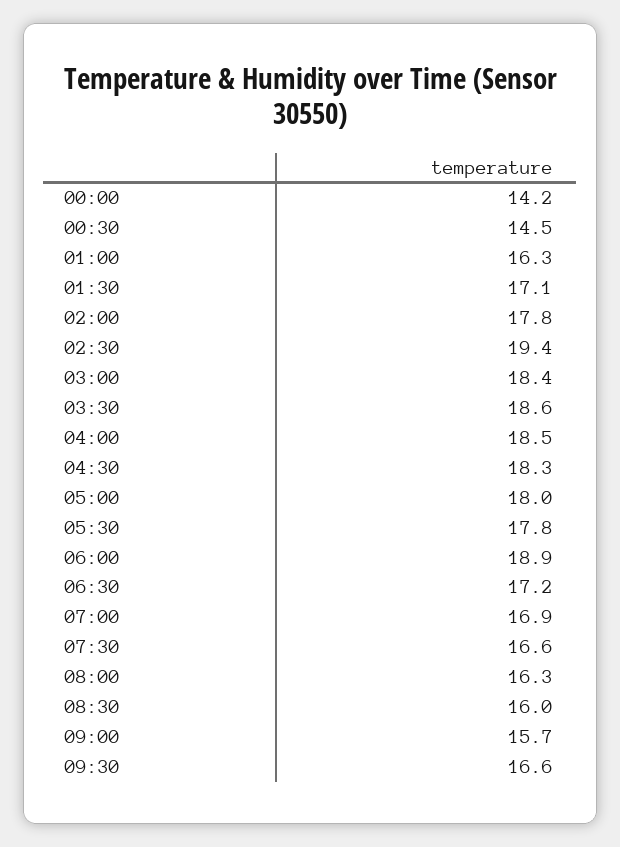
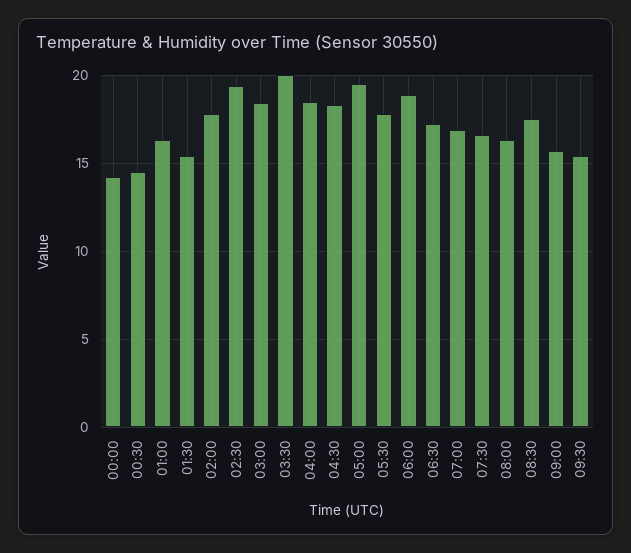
  {
    "00:00": 14.2,
    "00:30": 14.5,
    "01:00": 16.3,
-   "01:30": 17.1,
+   "01:30": 15.5,
    "02:00": 17.8,
    "02:30": 19.4,
    "03:00": 18.4,
-   "03:30": 18.6,
+   "03:30": 20,
    "04:00": 18.5,
    "04:30": 18.3,
-   "05:00": 18,
+   "05:00": 19.5,
    "05:30": 17.8,
    "06:00": 18.9,
    "06:30": 17.2,
    "07:00": 16.9,
    "07:30": 16.6,
    "08:00": 16.3,
-   "08:30": 16,
+   "08:30": 17.5,
    "09:00": 15.7,
-   "09:30": 16.6
+   "09:30": 15.5
  }

